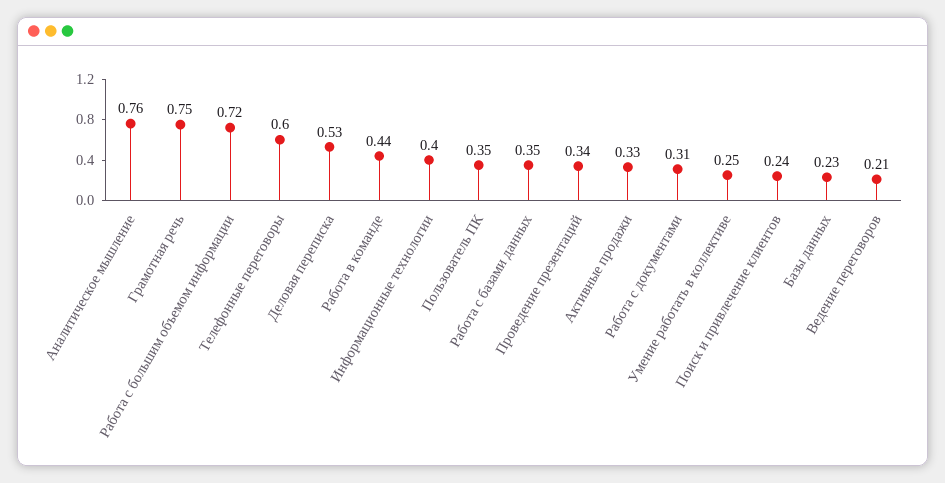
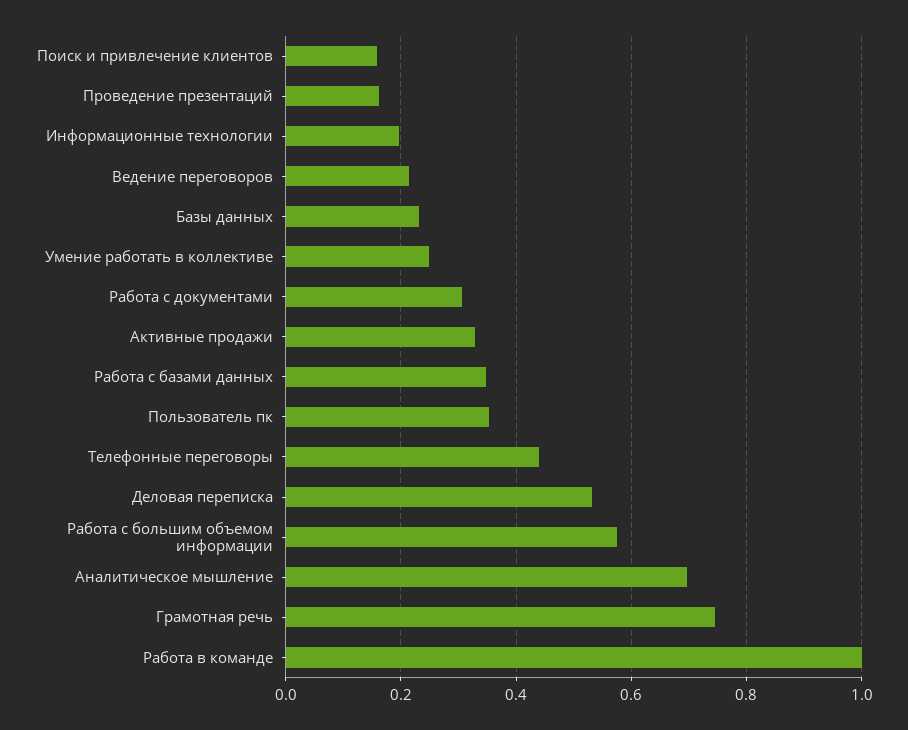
  {
-   "Аналитическое мышление": 0.76,
+   "Аналитическое мышление": 0.7,
    "Грамотная речь": 0.75,
-   "Работа с большим объемом информации": 0.72,
+   "Работа с большим объемом информации": 0.58,
-   "Телефонные переговоры": 0.6,
+   "Телефонные переговоры": 0.44,
    "Деловая переписка": 0.53,
-   "Работа в команде": 0.44,
+   "Работа в команде": 1,
-   "Информационные технологии": 0.4,
+   "Информационные технологии": 0.2,
    "Пользователь ПК": 0.35,
    "Работа с базами данных": 0.35,
-   "Проведение презентаций": 0.34,
+   "Проведение презентаций": 0.16,
    "Активные продажи": 0.33,
    "Работа с документами": 0.31,
    "Умение работать в коллективе": 0.25,
-   "Поиск и привлечение клиентов": 0.24,
+   "Поиск и привлечение клиентов": 0.16,
    "Базы данных": 0.23,
    "Ведение переговоров": 0.21
  }

